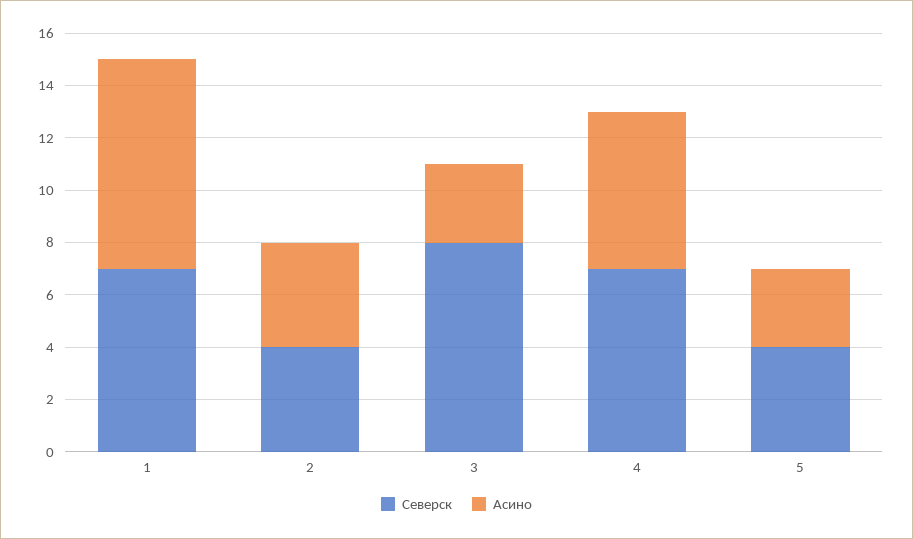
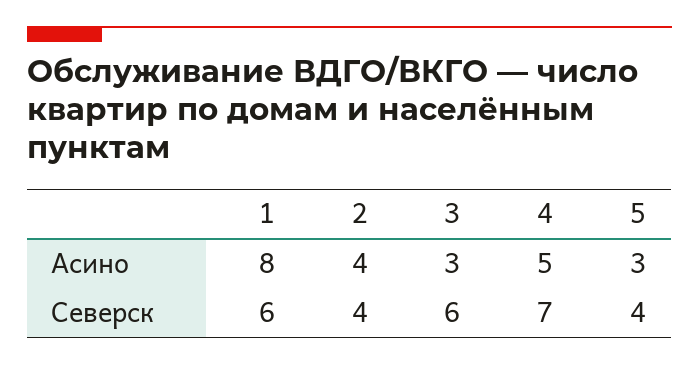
  {
    "Северск": {
-     "1": 7,
+     "1": 6,
      "2": 4,
-     "3": 8,
+     "3": 6,
      "4": 7,
      "5": 4
    },
    "Асино": {
      "1": 8,
      "2": 4,
      "3": 3,
-     "4": 6,
+     "4": 5,
      "5": 3
    }
  }

